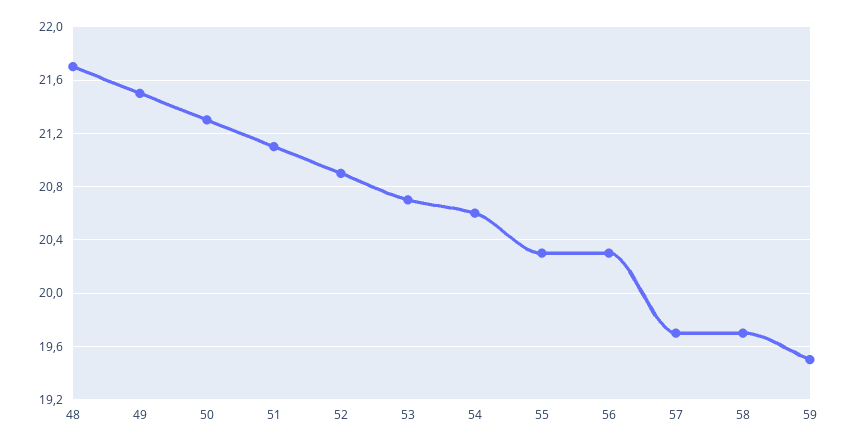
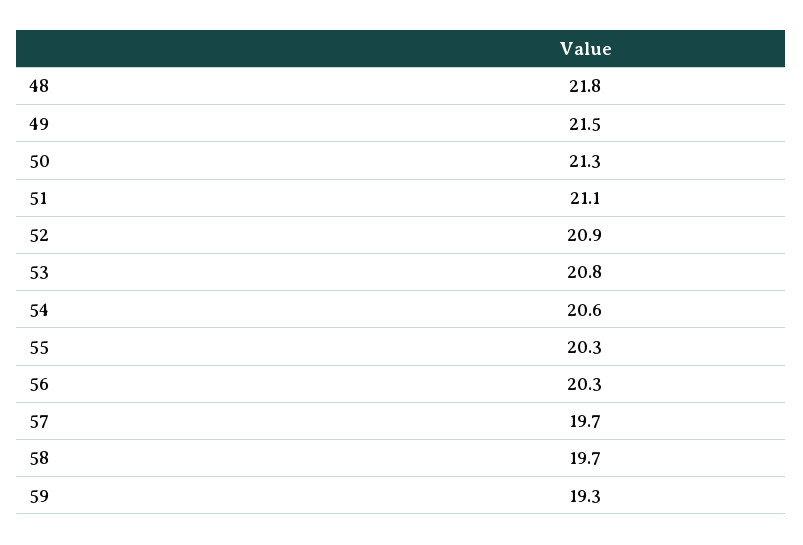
  {
-   "48": 21.7,
+   "48": 21.8,
    "49": 21.5,
    "50": 21.3,
    "51": 21.1,
    "52": 20.9,
-   "53": 20.7,
+   "53": 20.8,
    "54": 20.6,
    "55": 20.3,
    "56": 20.3,
    "57": 19.7,
    "58": 19.7,
-   "59": 19.5
+   "59": 19.3
  }

